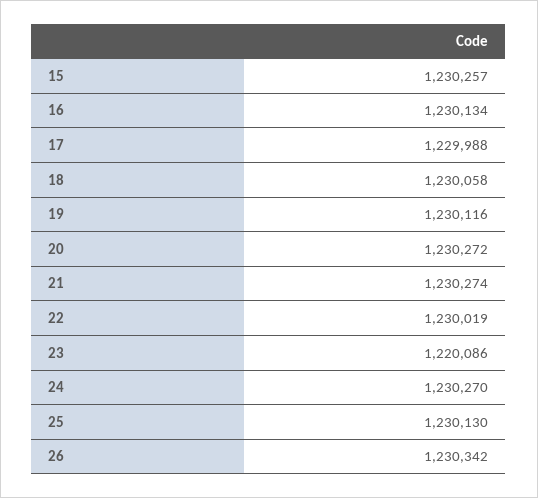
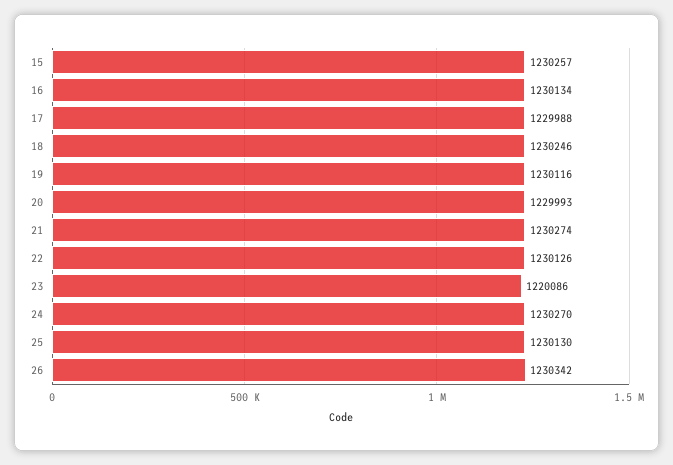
  {
    "15": 1230257,
    "16": 1230134,
    "17": 1229988,
-   "18": 1230058,
+   "18": 1230246,
    "19": 1230116,
-   "20": 1230272,
+   "20": 1229993,
    "21": 1230274,
-   "22": 1230019,
+   "22": 1230126,
    "23": 1220086,
    "24": 1230270,
    "25": 1230130,
    "26": 1230342
  }

